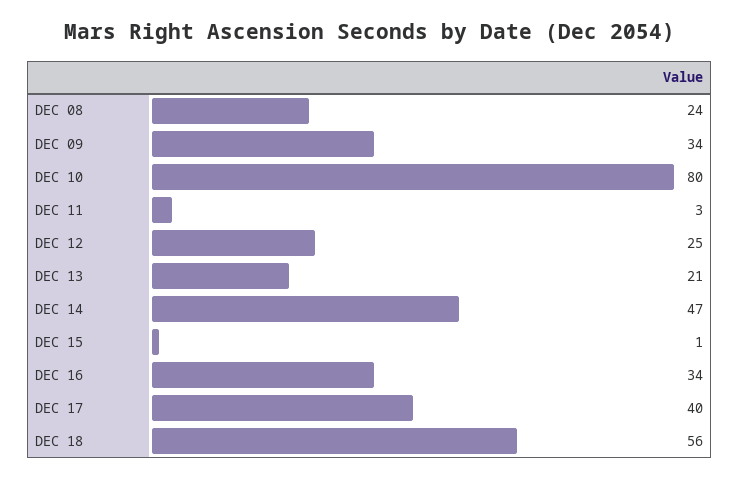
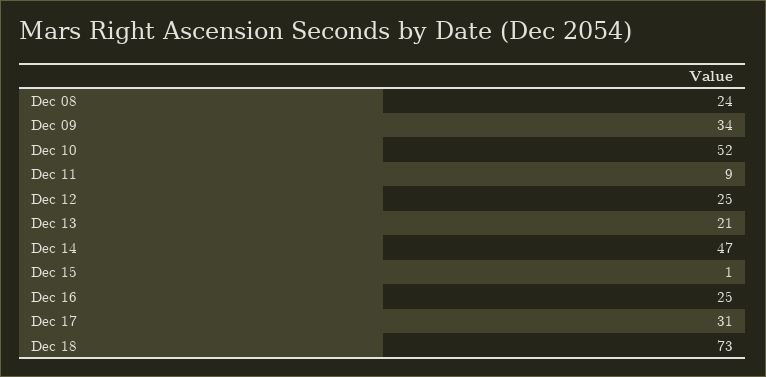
  {
    "DEC 08": 24,
    "DEC 09": 34,
-   "DEC 10": 80,
+   "DEC 10": 52,
-   "DEC 11": 3,
+   "DEC 11": 9,
    "DEC 12": 25,
    "DEC 13": 21,
    "DEC 14": 47,
    "DEC 15": 1,
-   "DEC 16": 34,
+   "DEC 16": 25,
-   "DEC 17": 40,
+   "DEC 17": 31,
-   "DEC 18": 56
+   "DEC 18": 73
  }

